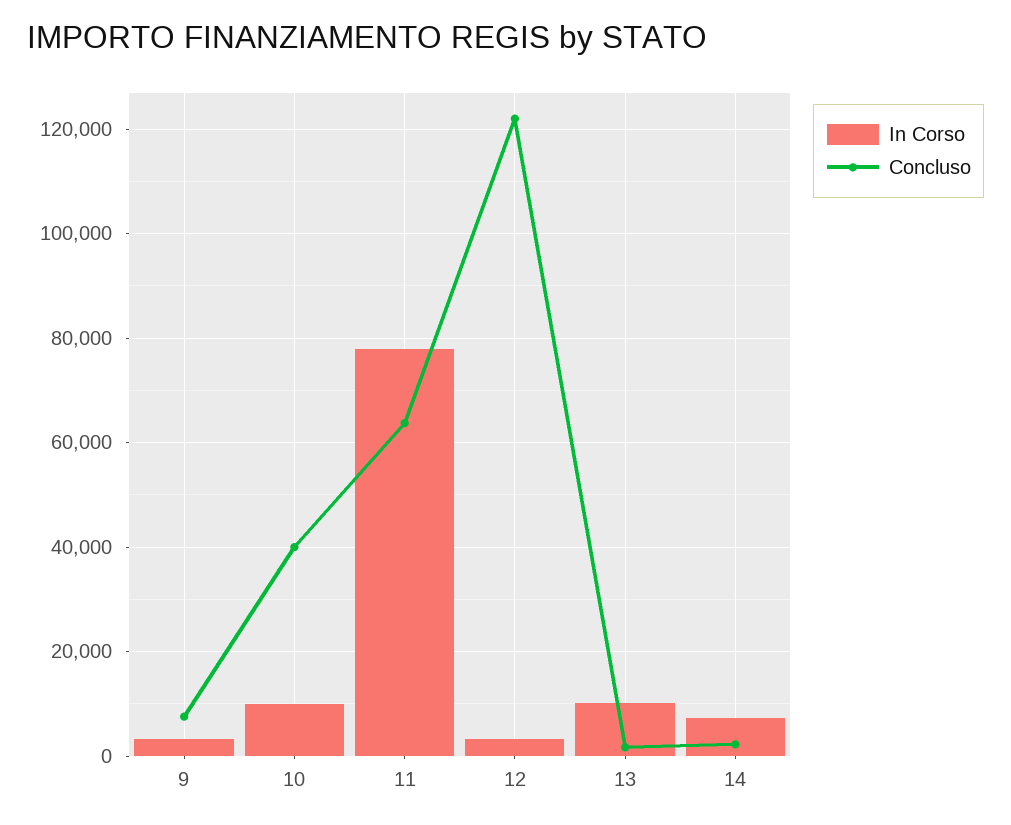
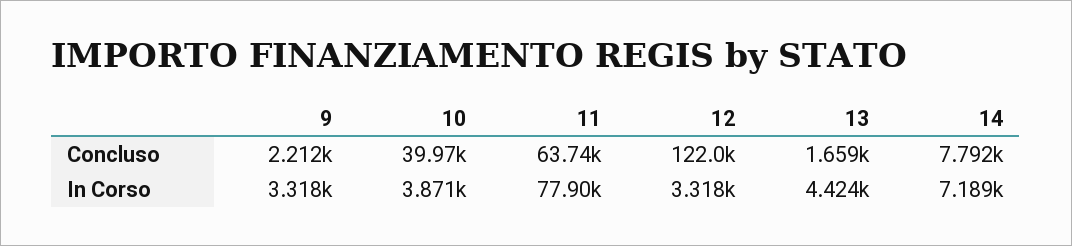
  {
    "In Corso": {
      "9": 3318,
-     "10": 10000,
+     "10": 3871,
      "11": 77900,
      "12": 3318,
-     "13": 10000,
+     "13": 4424,
      "14": 7189
    },
    "Concluso": {
-     "9": 8000,
+     "9": 2212,
      "10": 39970,
      "11": 63740,
      "12": 122000,
      "13": 1659,
-     "14": 2000
+     "14": 7792
    }
  }

